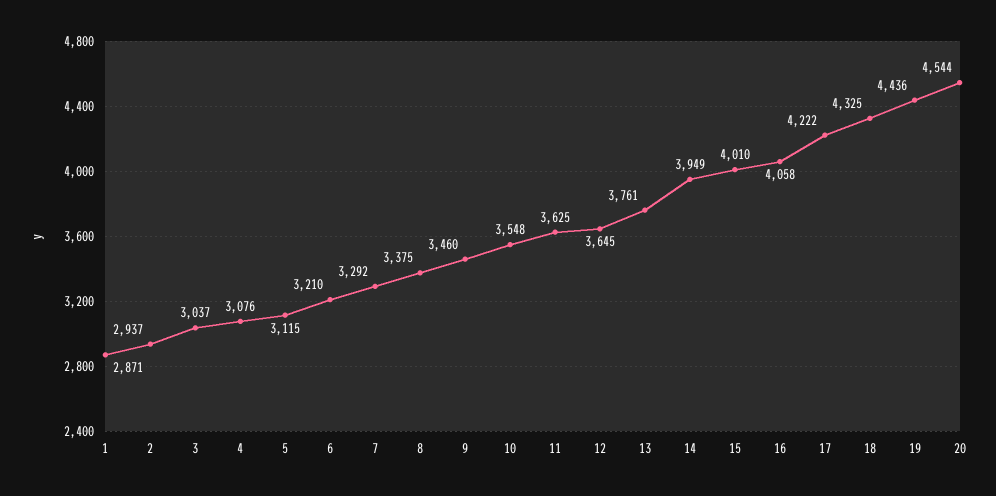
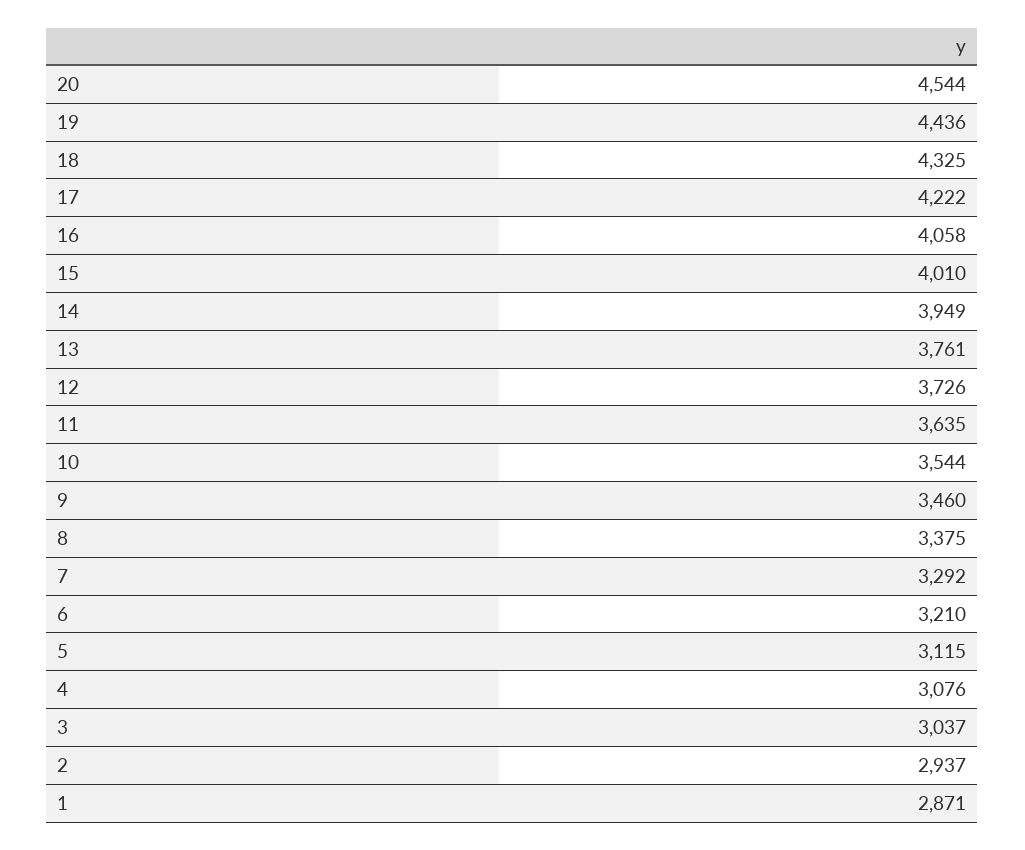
  {
    "1": 2871,
    "2": 2937,
    "3": 3037,
    "4": 3076,
    "5": 3115,
    "6": 3210,
    "7": 3292,
    "8": 3375,
    "9": 3460,
-   "10": 3548,
+   "10": 3544,
-   "11": 3625,
+   "11": 3635,
-   "12": 3645,
+   "12": 3726,
    "13": 3761,
    "14": 3949,
    "15": 4010,
    "16": 4058,
    "17": 4222,
    "18": 4325,
    "19": 4436,
    "20": 4544
  }

